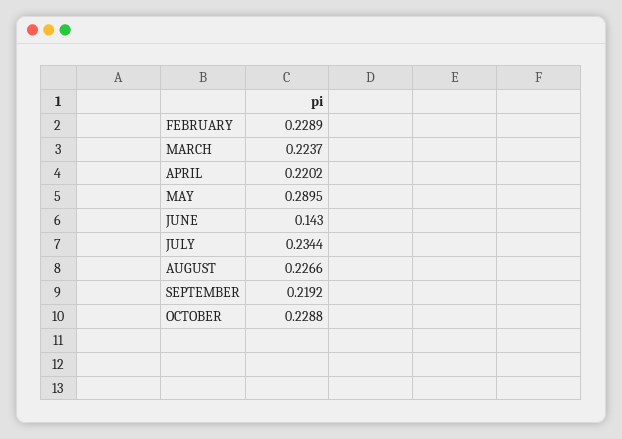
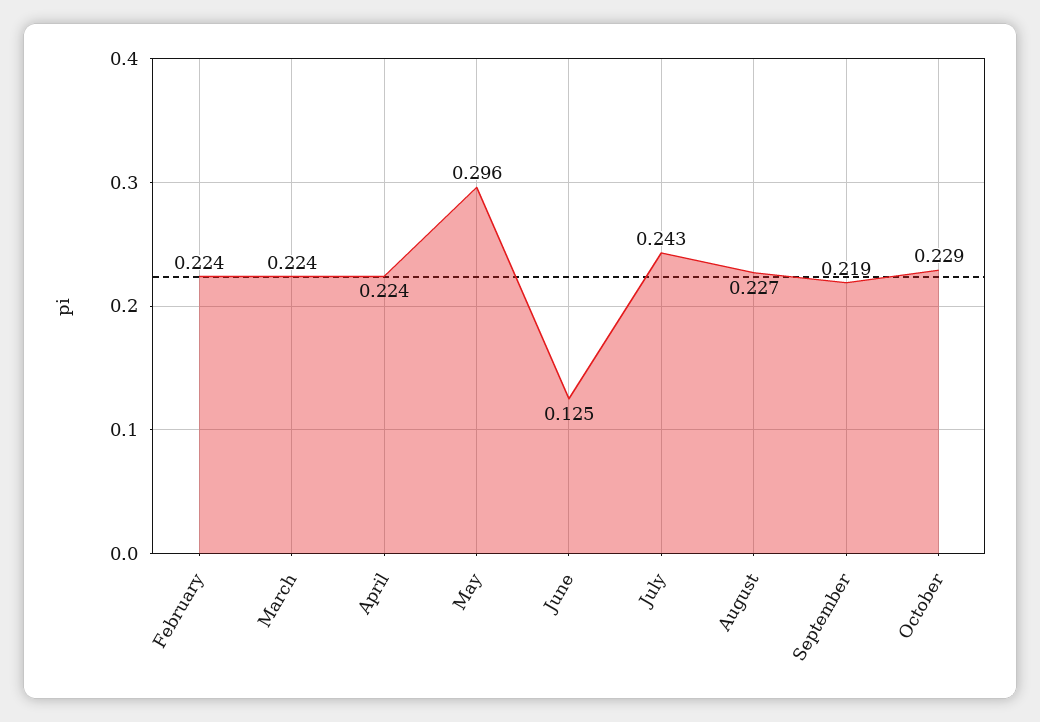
  {
-   "FEBRUARY": 0.2289,
+   "FEBRUARY": 0.224,
    "MARCH": 0.2237,
-   "APRIL": 0.2202,
+   "APRIL": 0.224,
-   "MAY": 0.2895,
+   "MAY": 0.296,
-   "JUNE": 0.143,
+   "JUNE": 0.125,
-   "JULY": 0.2344,
+   "JULY": 0.243,
    "AUGUST": 0.2266,
    "SEPTEMBER": 0.2192,
    "OCTOBER": 0.2288
  }

